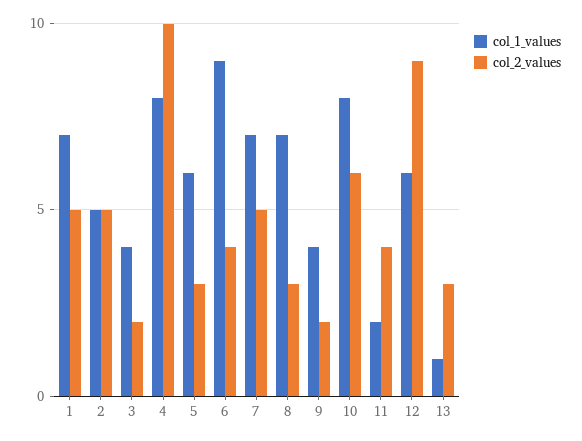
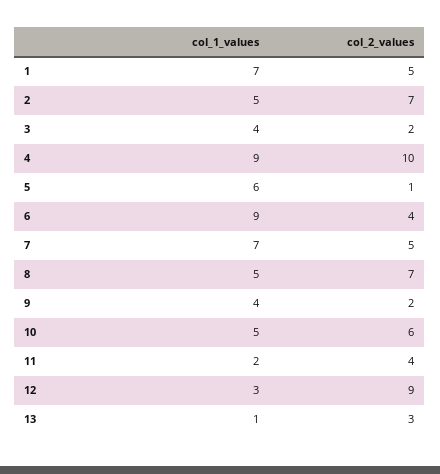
  {
    "col_1_values": {
      "1": 7,
      "2": 5,
      "3": 4,
-     "4": 8,
+     "4": 9,
      "5": 6,
      "6": 9,
      "7": 7,
-     "8": 7,
+     "8": 5,
      "9": 4,
-     "10": 8,
+     "10": 5,
      "11": 2,
-     "12": 6,
+     "12": 3,
      "13": 1
    },
    "col_2_values": {
      "1": 5,
-     "2": 5,
+     "2": 7,
      "3": 2,
      "4": 10,
-     "5": 3,
+     "5": 1,
      "6": 4,
      "7": 5,
-     "8": 3,
+     "8": 7,
      "9": 2,
      "10": 6,
      "11": 4,
      "12": 9,
      "13": 3
    }
  }

